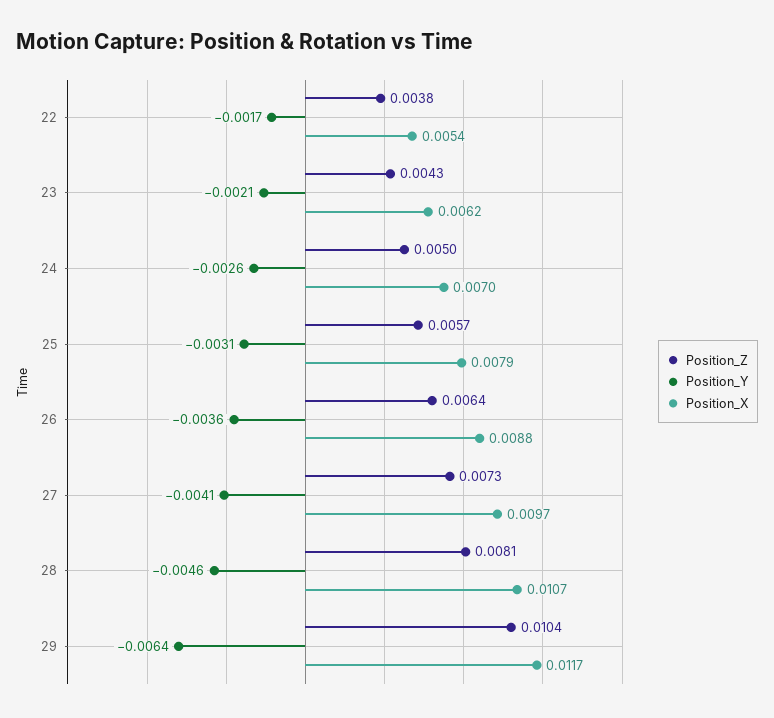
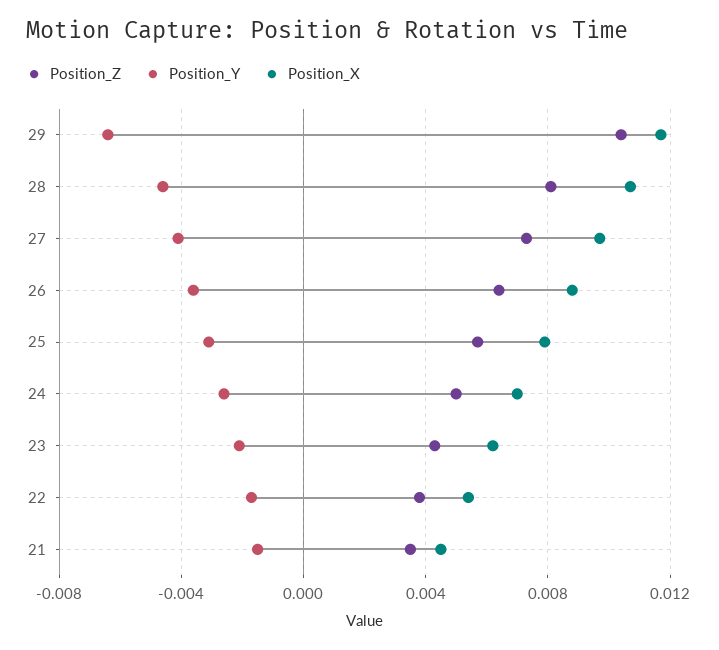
  {
    "Position_Z": {
      "22": 0.0038,
      "23": 0.0043,
      "24": 0.005,
      "25": 0.0057,
      "26": 0.0064,
      "27": 0.0073,
      "28": 0.0081,
-     "29": 0.0104
+     "29": 0.0104,
+     "21": 0.0035
    },
    "Position_Y": {
      "22": -0.0017,
      "23": -0.0021,
      "24": -0.0026,
      "25": -0.0031,
      "26": -0.0036,
      "27": -0.0041,
      "28": -0.0046,
-     "29": -0.0064
+     "29": -0.0064,
+     "21": -0.0015
    },
    "Position_X": {
      "22": 0.0054,
      "23": 0.0062,
      "24": 0.007,
      "25": 0.0079,
      "26": 0.0088,
      "27": 0.0097,
      "28": 0.0107,
-     "29": 0.0117
+     "29": 0.0117,
+     "21": 0.0045
    }
  }

